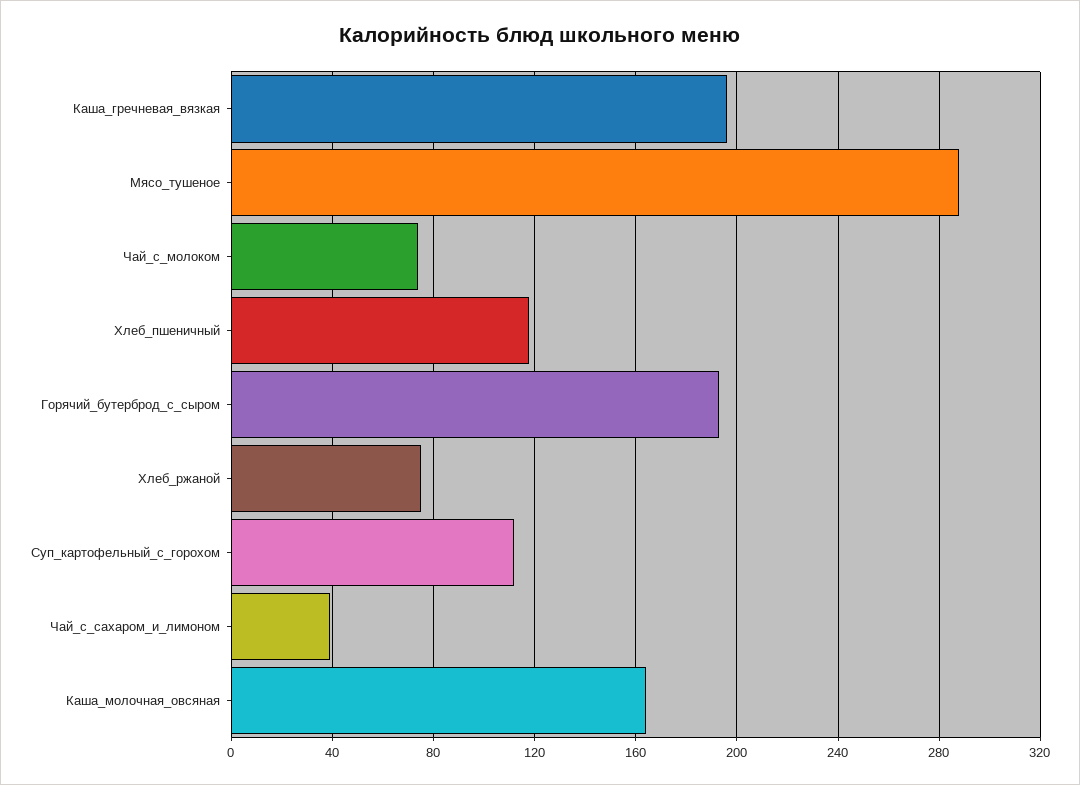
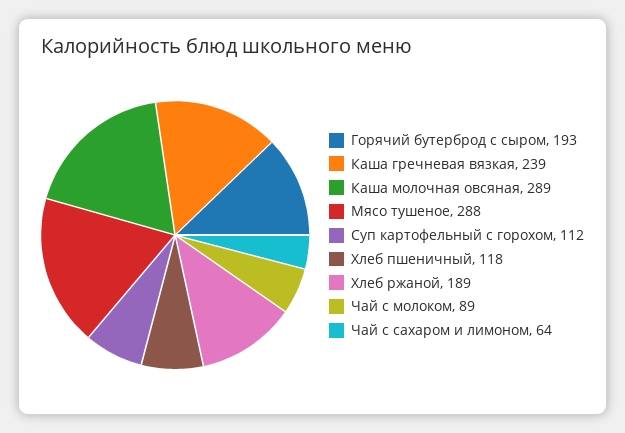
  {
-   "Каша_гречневая_вязкая": 195,
+   "Каша_гречневая_вязкая": 239,
    "Мясо_тушеное": 288,
-   "Чай_с_молоком": 75,
+   "Чай_с_молоком": 89,
    "Хлеб_пшеничный": 118,
    "Горячий_бутерброд_с_сыром": 193,
-   "Хлеб_ржаной": 75,
+   "Хлеб_ржаной": 189,
    "Суп_картофельный_с_горохом": 112,
-   "Чай_с_сахаром_и_лимоном": 40,
+   "Чай_с_сахаром_и_лимоном": 64,
-   "Каша_молочная_овсяная": 165
+   "Каша_молочная_овсяная": 289
  }

